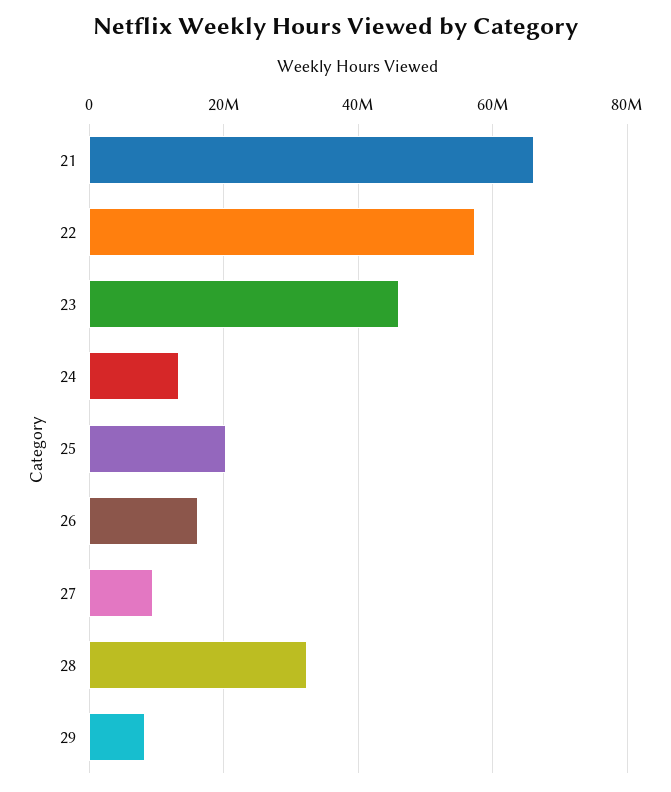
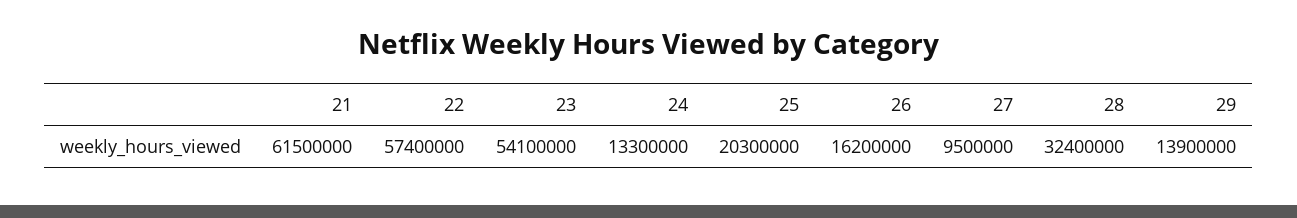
  {
-   "21": 66000000,
+   "21": 61500000,
    "22": 57400000,
-   "23": 46000000,
+   "23": 54100000,
    "24": 13300000,
    "25": 20300000,
    "26": 16200000,
    "27": 9500000,
    "28": 32400000,
-   "29": 8000000
+   "29": 13900000
  }

